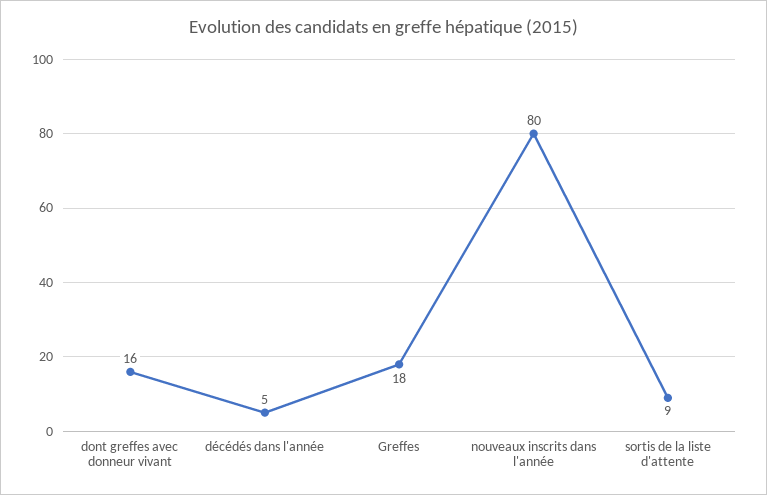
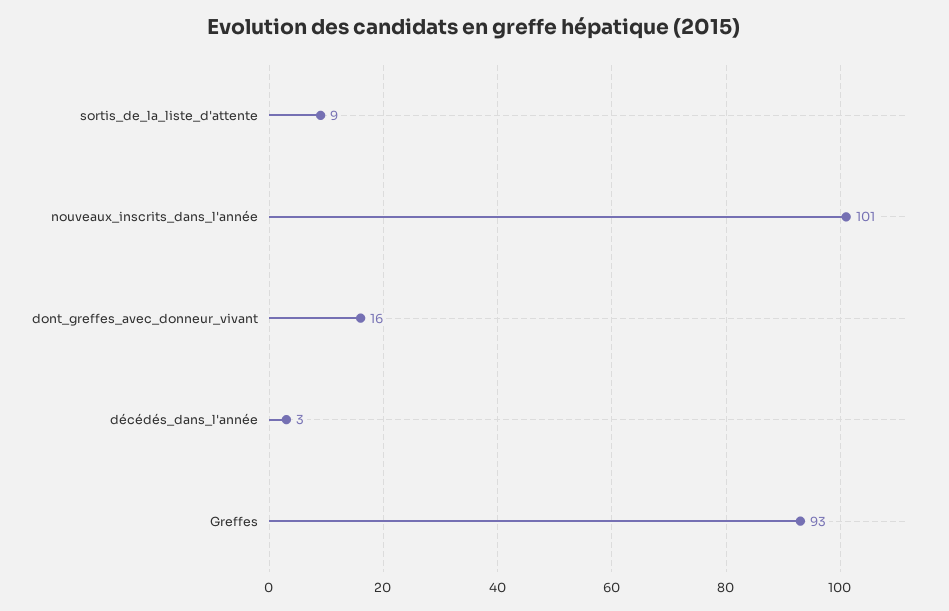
  {
    "dont greffes avec donneur vivant": 16,
-   "décédés dans l'année": 5,
+   "décédés dans l'année": 3,
-   "Greffes": 18,
+   "Greffes": 93,
-   "nouveaux inscrits dans l'année": 80,
+   "nouveaux inscrits dans l'année": 101,
    "sortis de la liste d'attente": 9
  }

